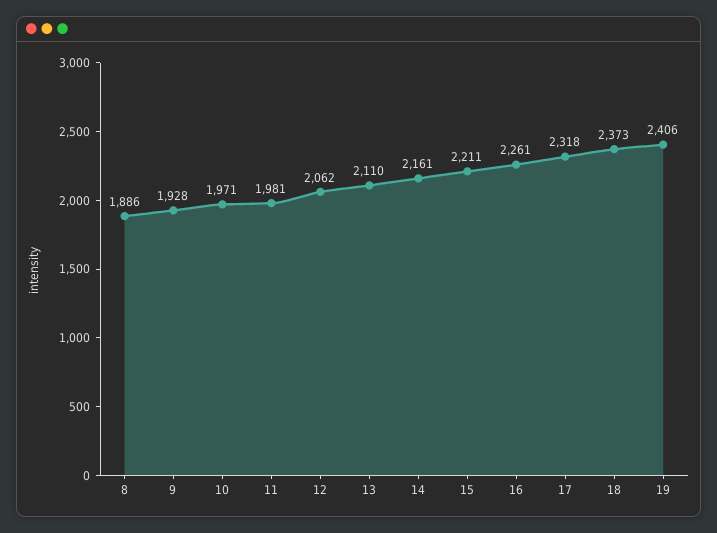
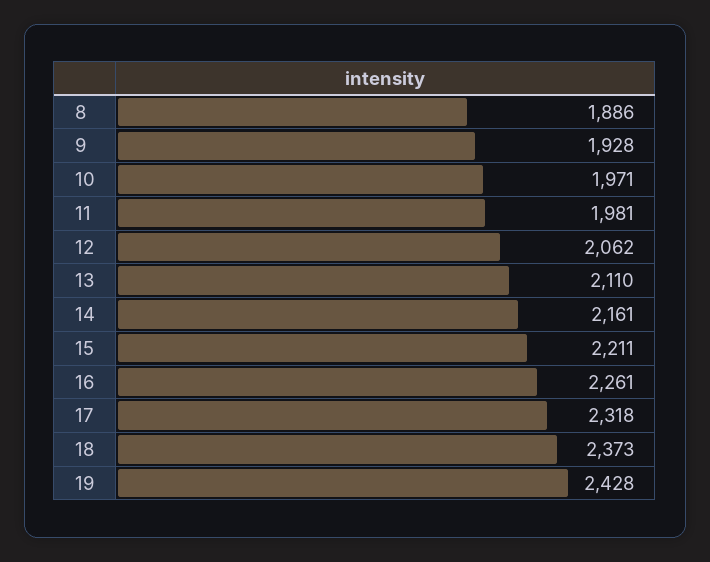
  {
    "8": 1886,
    "9": 1928,
    "10": 1971,
    "11": 1981,
    "12": 2062,
    "13": 2110,
    "14": 2161,
    "15": 2211,
    "16": 2261,
    "17": 2318,
    "18": 2373,
-   "19": 2406
+   "19": 2428
  }

